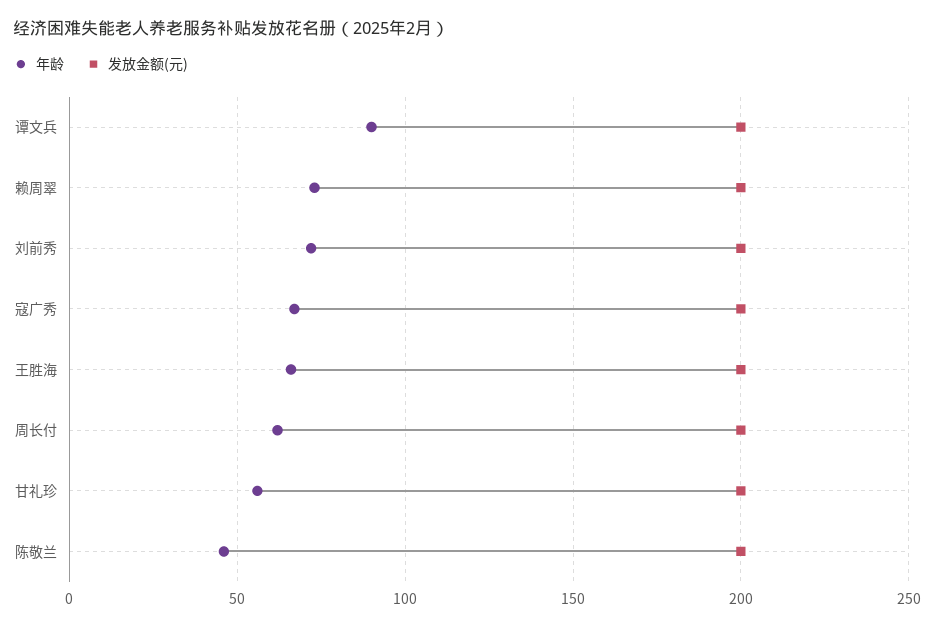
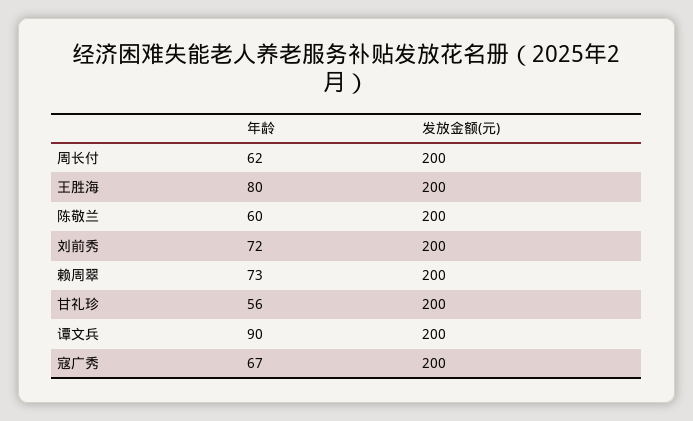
  {
    "年龄": {
      "谭文兵": 90,
      "赖周翠": 73,
      "刘前秀": 72,
      "寇广秀": 67,
-     "王胜海": 65,
+     "王胜海": 80,
      "周长付": 62,
      "甘礼珍": 56,
-     "陈敬兰": 45
+     "陈敬兰": 60
    },
    "发放金额(元)": {
      "谭文兵": 200,
      "赖周翠": 200,
      "刘前秀": 200,
      "寇广秀": 200,
      "王胜海": 200,
      "周长付": 200,
      "甘礼珍": 200,
      "陈敬兰": 200
    }
  }

